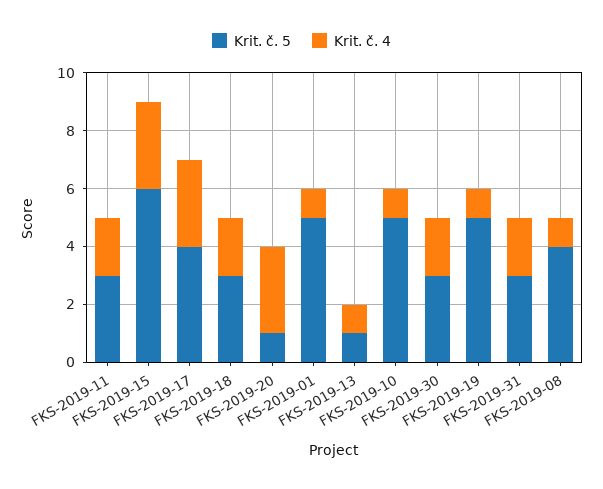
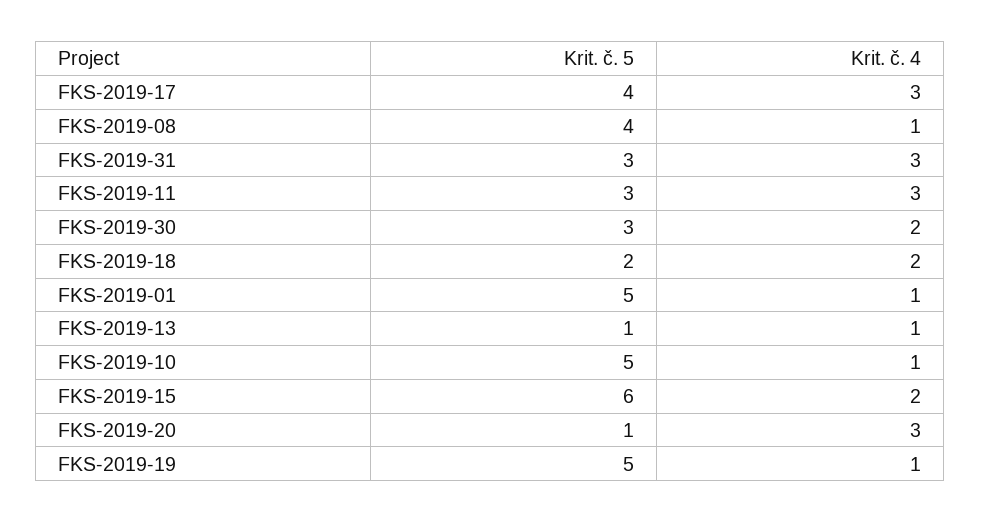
  {
    "Krit. č. 5": {
      "FKS-2019-11": 3,
      "FKS-2019-15": 6,
      "FKS-2019-17": 4,
-     "FKS-2019-18": 3,
+     "FKS-2019-18": 2,
      "FKS-2019-20": 1,
      "FKS-2019-01": 5,
      "FKS-2019-13": 1,
      "FKS-2019-10": 5,
      "FKS-2019-30": 3,
      "FKS-2019-19": 5,
      "FKS-2019-31": 3,
      "FKS-2019-08": 4
    },
    "Krit. č. 4": {
-     "FKS-2019-11": 2,
+     "FKS-2019-11": 3,
-     "FKS-2019-15": 3,
+     "FKS-2019-15": 2,
      "FKS-2019-17": 3,
      "FKS-2019-18": 2,
      "FKS-2019-20": 3,
      "FKS-2019-01": 1,
      "FKS-2019-13": 1,
      "FKS-2019-10": 1,
      "FKS-2019-30": 2,
      "FKS-2019-19": 1,
-     "FKS-2019-31": 2,
+     "FKS-2019-31": 3,
      "FKS-2019-08": 1
    }
  }

